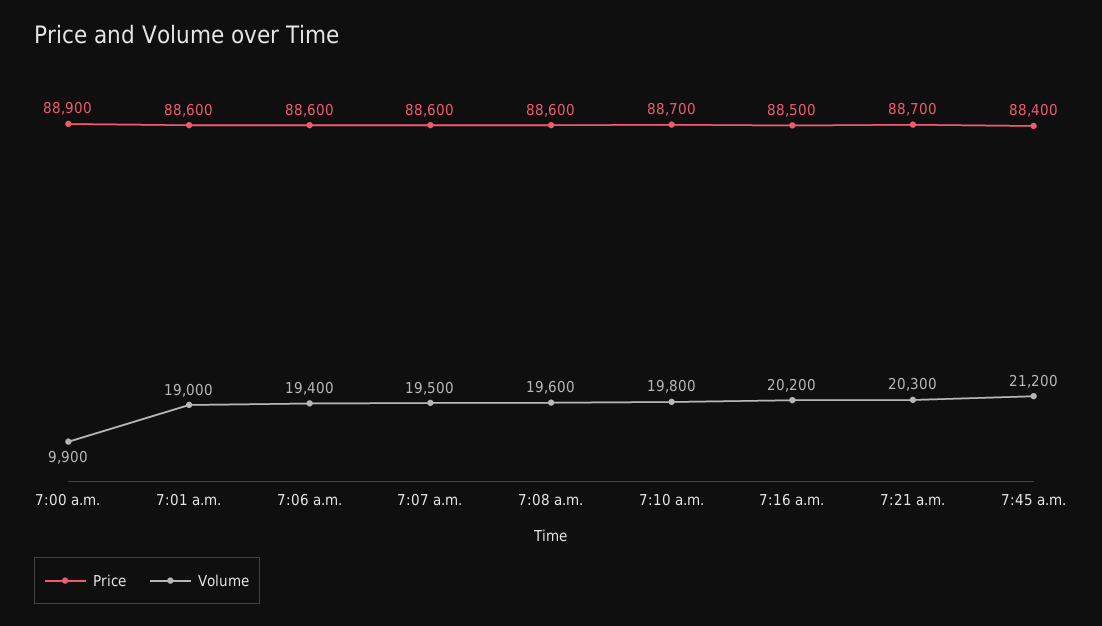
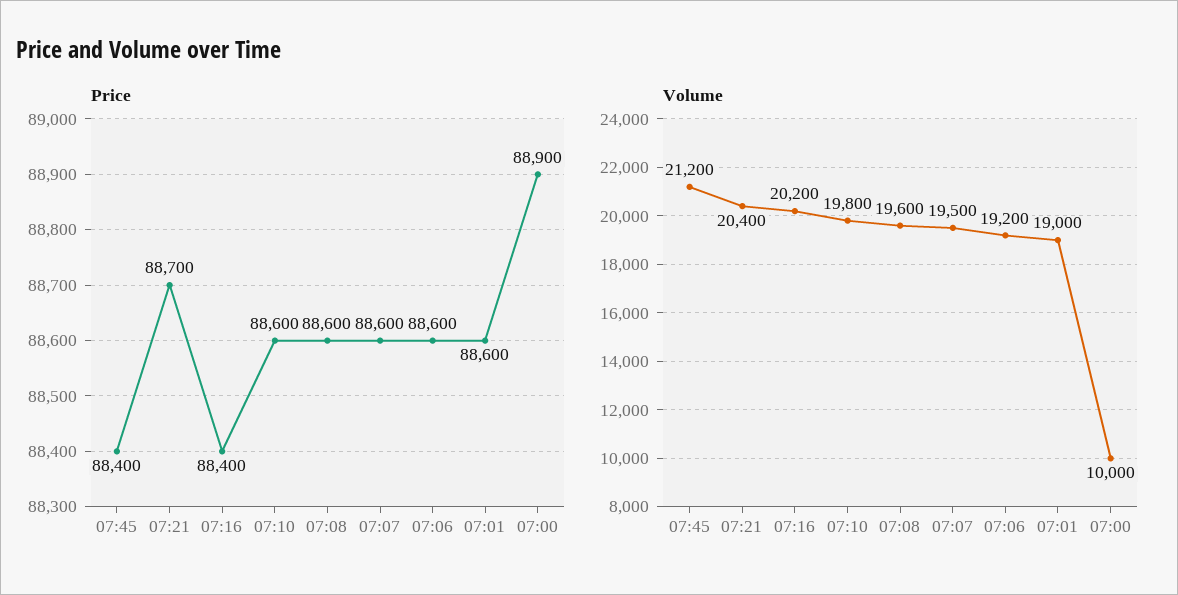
  {
    "Price": {
      "7:00 a.m.": 88900,
      "7:01 a.m.": 88600,
      "7:06 a.m.": 88600,
      "7:07 a.m.": 88600,
      "7:08 a.m.": 88600,
-     "7:10 a.m.": 88700,
+     "7:10 a.m.": 88600,
-     "7:16 a.m.": 88500,
+     "7:16 a.m.": 88400,
      "7:21 a.m.": 88700,
      "7:45 a.m.": 88400
    },
    "Volume": {
-     "7:00 a.m.": 9900,
+     "7:00 a.m.": 10000,
      "7:01 a.m.": 19000,
-     "7:06 a.m.": 19400,
+     "7:06 a.m.": 19200,
      "7:07 a.m.": 19500,
      "7:08 a.m.": 19600,
      "7:10 a.m.": 19800,
      "7:16 a.m.": 20200,
-     "7:21 a.m.": 20300,
+     "7:21 a.m.": 20400,
      "7:45 a.m.": 21200
    }
  }

